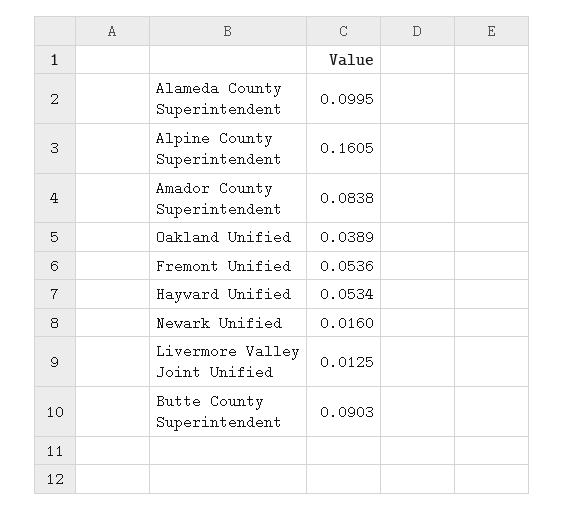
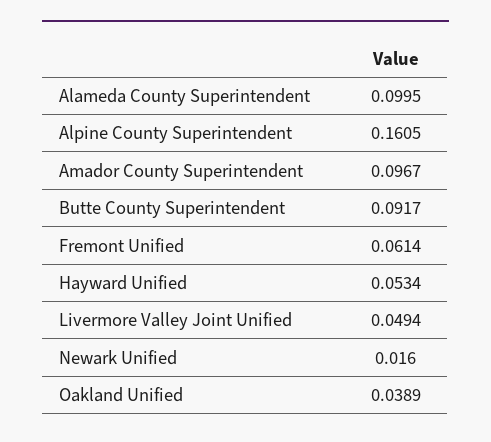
  {
    "Alameda County Superintendent": 0.0995,
    "Alpine County Superintendent": 0.1605,
-   "Amador County Superintendent": 0.0838,
+   "Amador County Superintendent": 0.0967,
    "Oakland Unified": 0.0389,
-   "Fremont Unified": 0.0536,
+   "Fremont Unified": 0.0614,
    "Hayward Unified": 0.0534,
    "Newark Unified": 0.016,
-   "Livermore Valley Joint Unified": 0.0125,
+   "Livermore Valley Joint Unified": 0.0494,
-   "Butte County Superintendent": 0.0903
+   "Butte County Superintendent": 0.0917
  }

